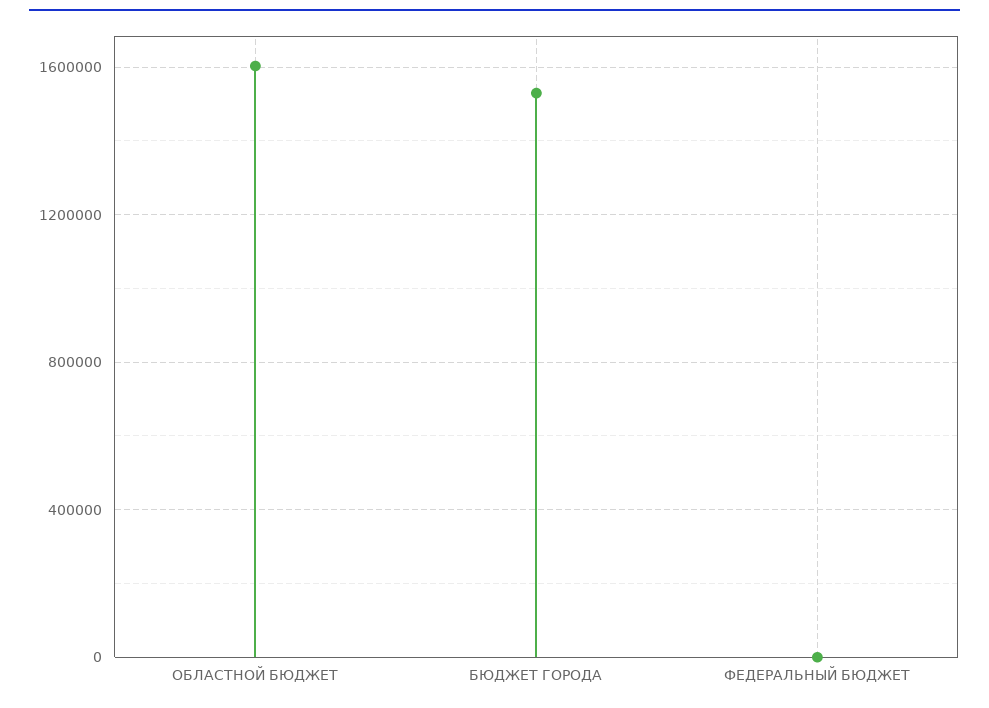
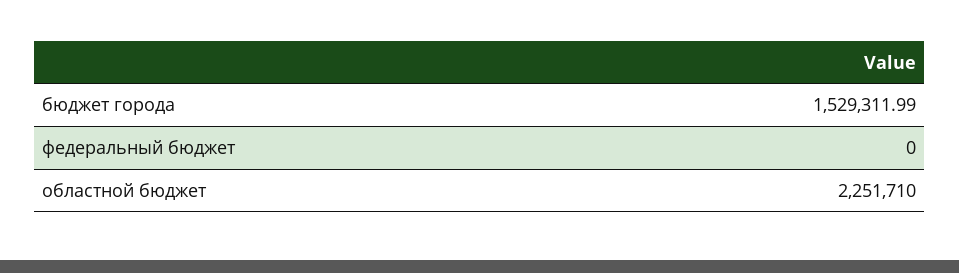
  {
-   "ОБЛАСТНОЙ БЮДЖЕТ": 1600000,
+   "ОБЛАСТНОЙ БЮДЖЕТ": 2251710,
    "БЮДЖЕТ ГОРОДА": 1529311.99,
    "ФЕДЕРАЛЬНЫЙ БЮДЖЕТ": 0
  }

